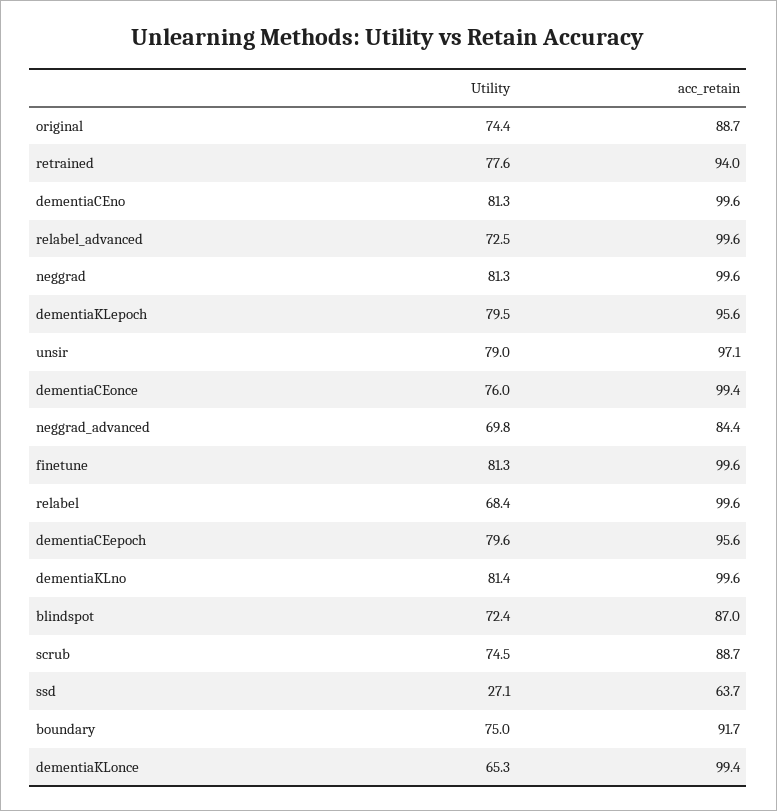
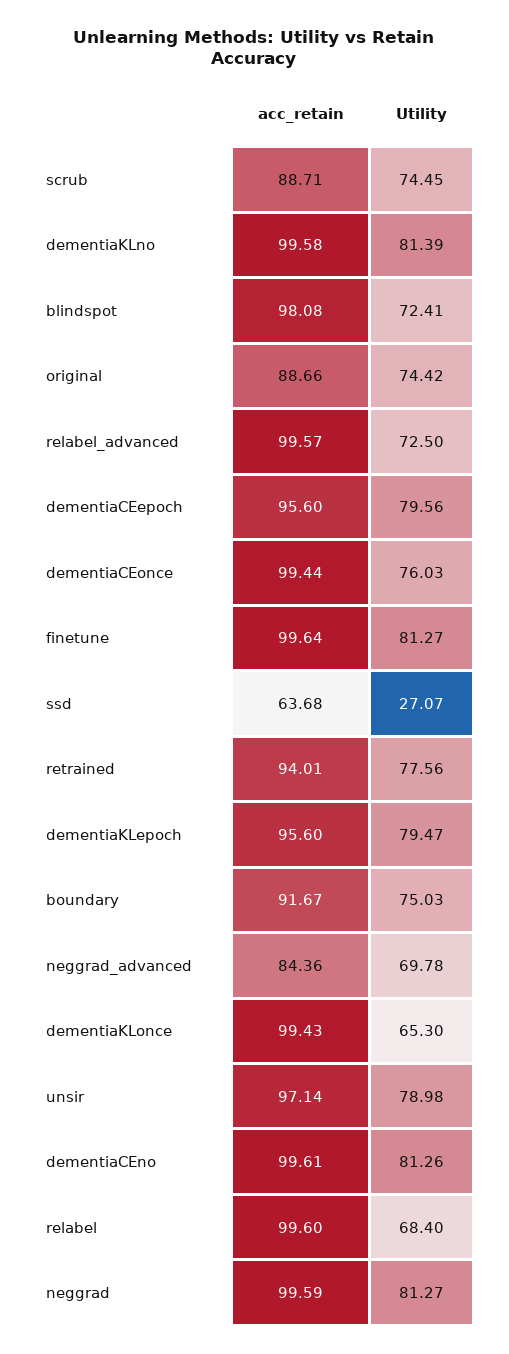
  {
    "Utility": {
      "original": 74.42,
      "retrained": 77.56,
      "dementiaCEno": 81.26,
      "relabel_advanced": 72.5,
      "neggrad": 81.27,
      "dementiaKLepoch": 79.47,
      "unsir": 78.98,
      "dementiaCEonce": 76.03,
      "neggrad_advanced": 69.78,
      "finetune": 81.27,
      "relabel": 68.4,
      "dementiaCEepoch": 79.56,
      "dementiaKLno": 81.39,
      "blindspot": 72.41,
      "scrub": 74.45,
      "ssd": 27.07,
      "boundary": 75.03,
      "dementiaKLonce": 65.3
    },
    "acc_retain": {
      "original": 88.66,
      "retrained": 94.01,
      "dementiaCEno": 99.61,
      "relabel_advanced": 99.57,
      "neggrad": 99.59,
      "dementiaKLepoch": 95.6,
      "unsir": 97.14,
      "dementiaCEonce": 99.44,
      "neggrad_advanced": 84.36,
      "finetune": 99.64,
      "relabel": 99.6,
      "dementiaCEepoch": 95.6,
      "dementiaKLno": 99.58,
-     "blindspot": 87,
+     "blindspot": 98.08,
      "scrub": 88.71,
      "ssd": 63.68,
      "boundary": 91.67,
      "dementiaKLonce": 99.43
    }
  }

